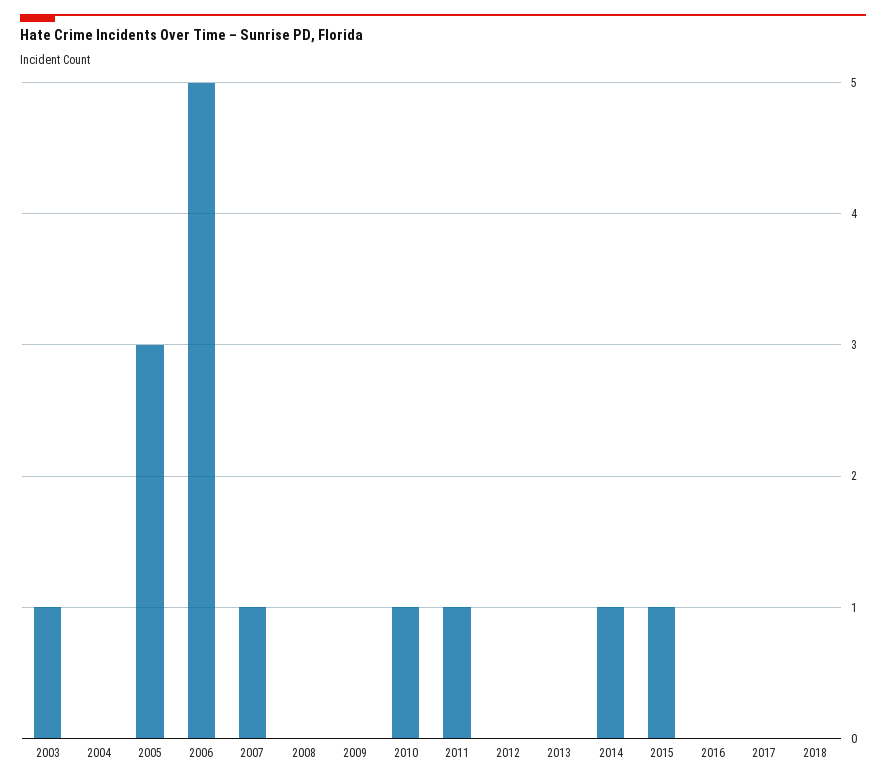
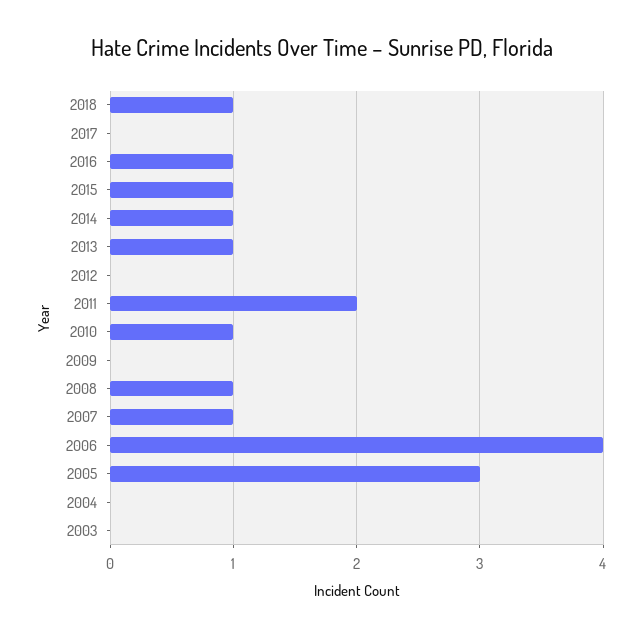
  {
-   "2003": 1,
+   "2003": 0,
    "2004": 0,
    "2005": 3,
-   "2006": 5,
+   "2006": 4,
    "2007": 1,
-   "2008": 0,
+   "2008": 1,
    "2009": 0,
    "2010": 1,
-   "2011": 1,
+   "2011": 2,
    "2012": 0,
-   "2013": 0,
+   "2013": 1,
    "2014": 1,
    "2015": 1,
-   "2016": 0,
+   "2016": 1,
    "2017": 0,
-   "2018": 0
+   "2018": 1
  }

